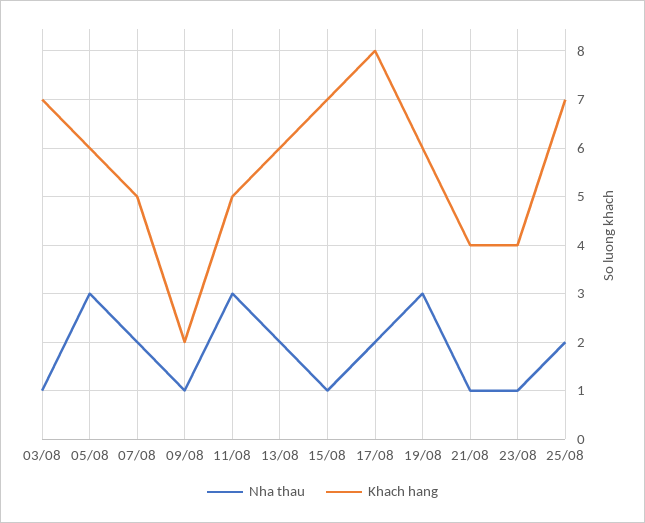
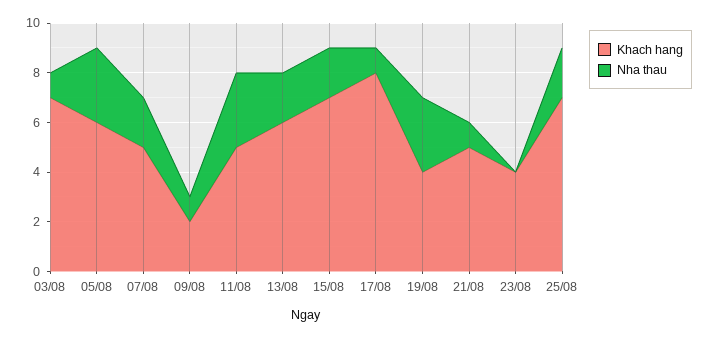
  {
    "Nha thau": {
      "03/08": 1,
      "05/08": 3,
      "07/08": 2,
      "09/08": 1,
      "11/08": 3,
      "13/08": 2,
-     "15/08": 1,
+     "15/08": 2,
-     "17/08": 2,
+     "17/08": 1,
      "19/08": 3,
      "21/08": 1,
-     "23/08": 1,
+     "23/08": 0,
      "25/08": 2
    },
    "Khach hang": {
      "03/08": 7,
      "05/08": 6,
      "07/08": 5,
      "09/08": 2,
      "11/08": 5,
      "13/08": 6,
      "15/08": 7,
      "17/08": 8,
-     "19/08": 6,
+     "19/08": 4,
-     "21/08": 4,
+     "21/08": 5,
      "23/08": 4,
      "25/08": 7
    }
  }

